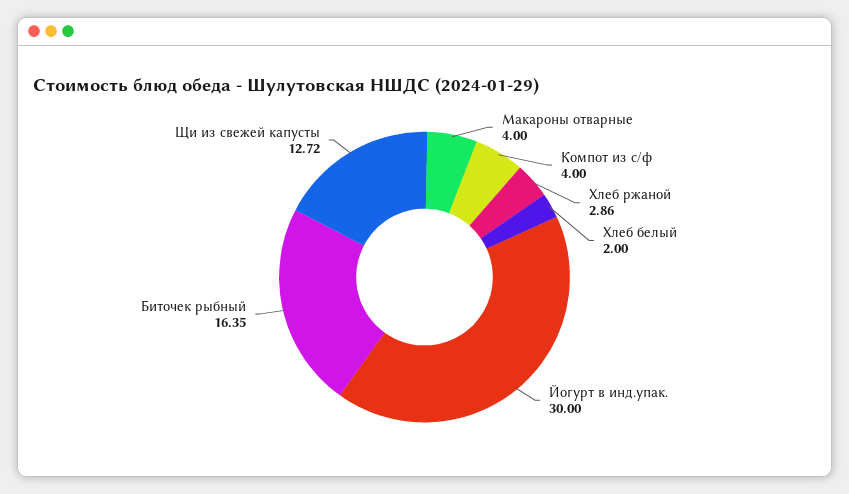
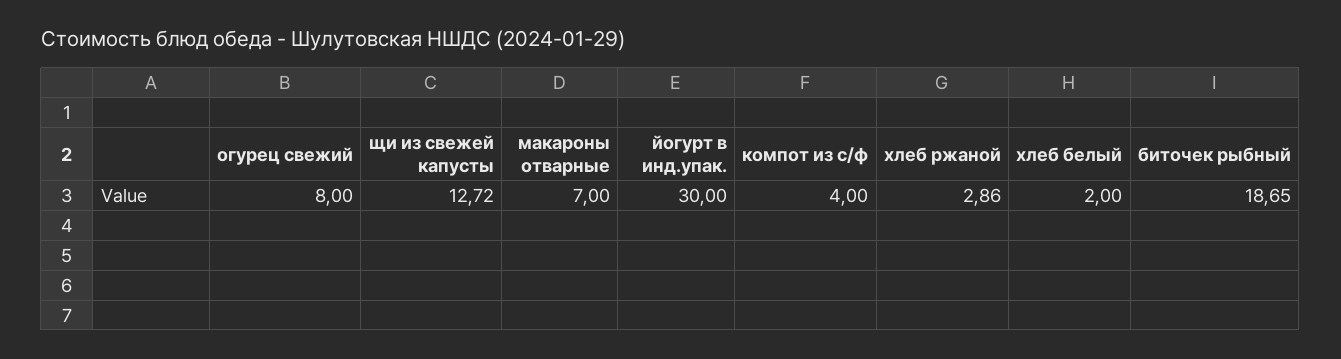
  {
-   "Макароны отварные": 4,
+   "Макароны отварные": 7,
    "Компот из с/ф": 4,
    "Хлеб ржаной": 2.86,
    "Хлеб белый": 2,
    "Йогурт в инд.упак.": 30,
-   "Биточек рыбный": 16.35,
+   "Биточек рыбный": 18.65,
-   "Щи из свежей капусты": 12.72
+   "Щи из свежей капусты": 12.72,
+   "огурец свежий": 8
  }

